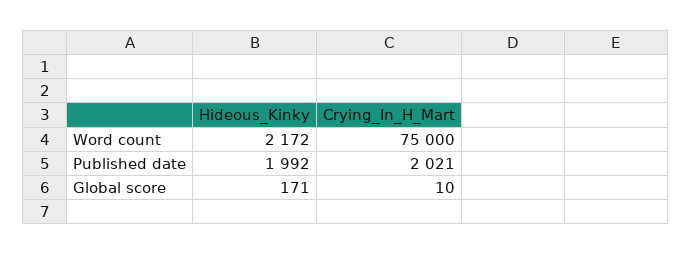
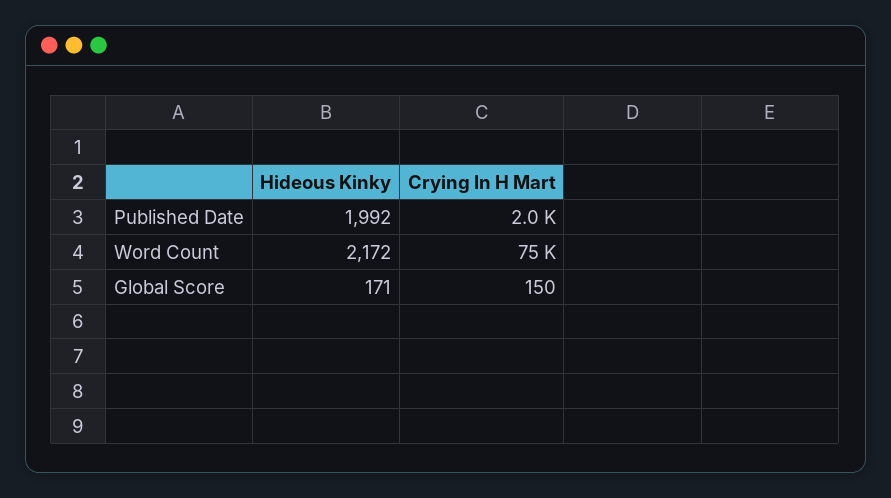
  {
    "Hideous_Kinky": {
      "Word count": 2172,
      "Published date": 1992,
      "Global score": 171
    },
    "Crying_In_H_Mart": {
      "Word count": 75000,
      "Published date": 2021,
-     "Global score": 10
+     "Global score": 150
    }
  }

